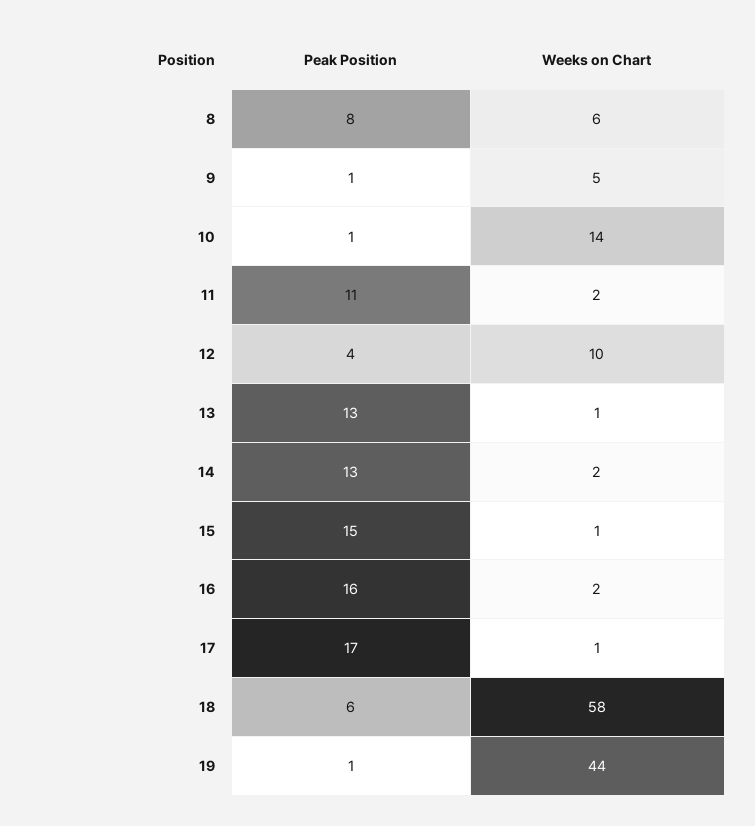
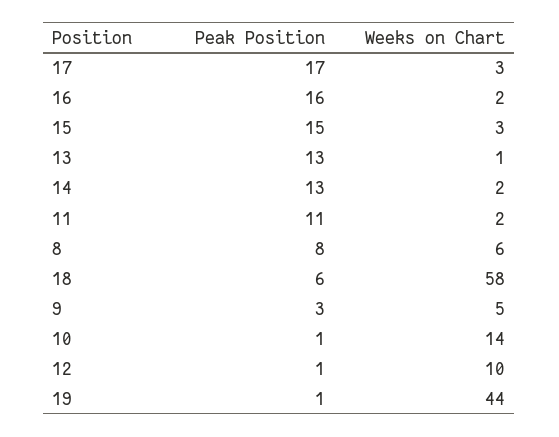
  {
    "Peak Position": {
      "8": 8,
-     "9": 1,
+     "9": 3,
      "10": 1,
      "11": 11,
-     "12": 4,
+     "12": 1,
      "13": 13,
      "14": 13,
      "15": 15,
      "16": 16,
      "17": 17,
      "18": 6,
      "19": 1
    },
    "Weeks on Chart": {
      "8": 6,
      "9": 5,
      "10": 14,
      "11": 2,
      "12": 10,
      "13": 1,
      "14": 2,
-     "15": 1,
+     "15": 3,
      "16": 2,
-     "17": 1,
+     "17": 3,
      "18": 58,
      "19": 44
    }
  }

